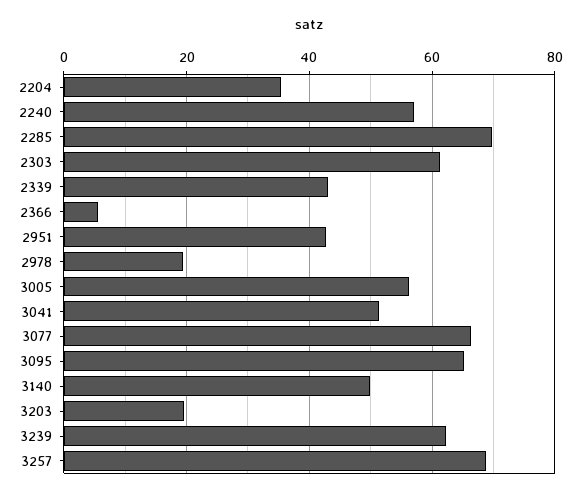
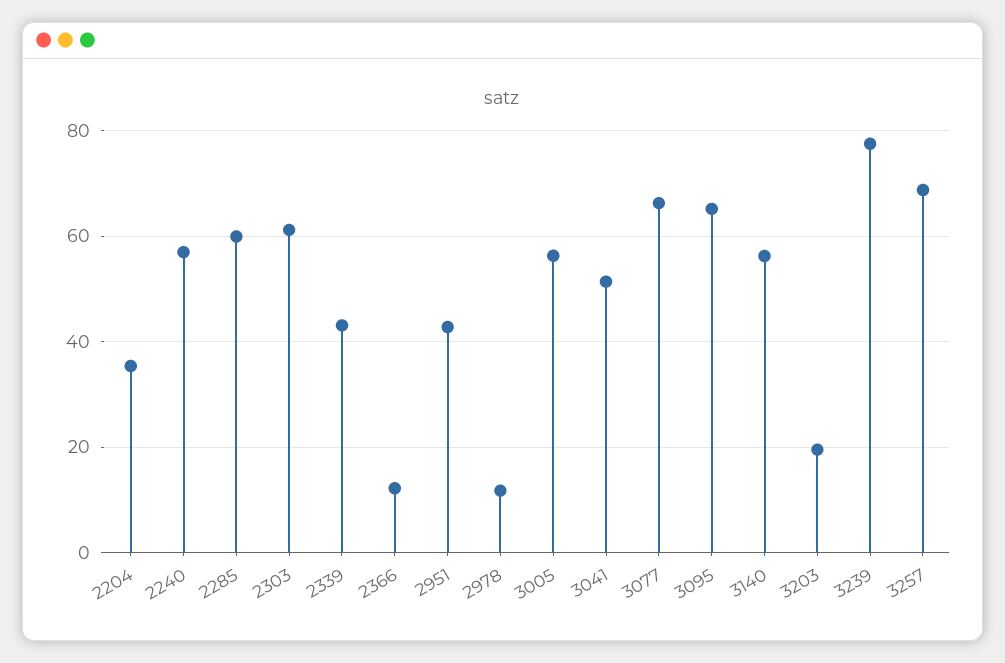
  {
    "2204": 36,
    "2240": 56,
-   "2285": 70,
+   "2285": 60,
    "2303": 62,
    "2339": 44,
-   "2366": 6,
+   "2366": 12,
    "2951": 42,
-   "2978": 20,
+   "2978": 12,
    "3005": 56,
    "3041": 52,
    "3077": 66,
    "3095": 66,
-   "3140": 50,
+   "3140": 56,
    "3203": 20,
-   "3239": 62,
+   "3239": 78,
    "3257": 68
  }

